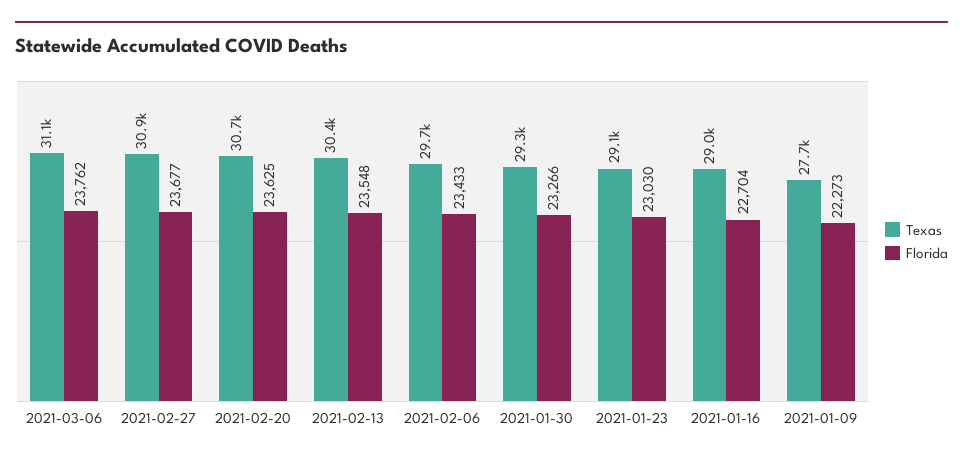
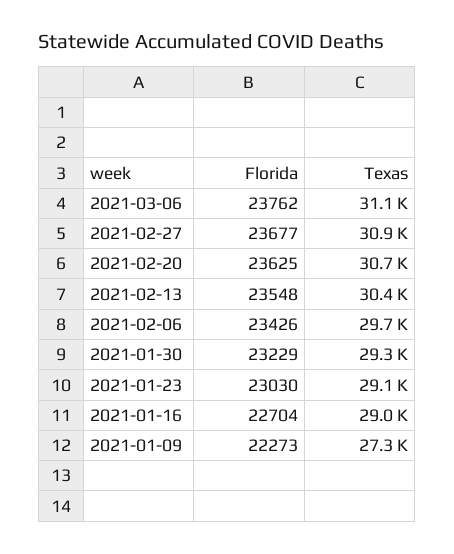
  {
    "Texas": {
      "2021-03-06": 31100,
      "2021-02-27": 30900,
      "2021-02-20": 30700,
      "2021-02-13": 30400,
      "2021-02-06": 29700,
      "2021-01-30": 29300,
      "2021-01-23": 29100,
      "2021-01-16": 29000,
-     "2021-01-09": 27700
+     "2021-01-09": 27300
    },
    "Florida": {
      "2021-03-06": 23762,
      "2021-02-27": 23677,
      "2021-02-20": 23625,
      "2021-02-13": 23548,
-     "2021-02-06": 23433,
+     "2021-02-06": 23426,
-     "2021-01-30": 23266,
+     "2021-01-30": 23229,
      "2021-01-23": 23030,
      "2021-01-16": 22704,
      "2021-01-09": 22273
    }
  }

